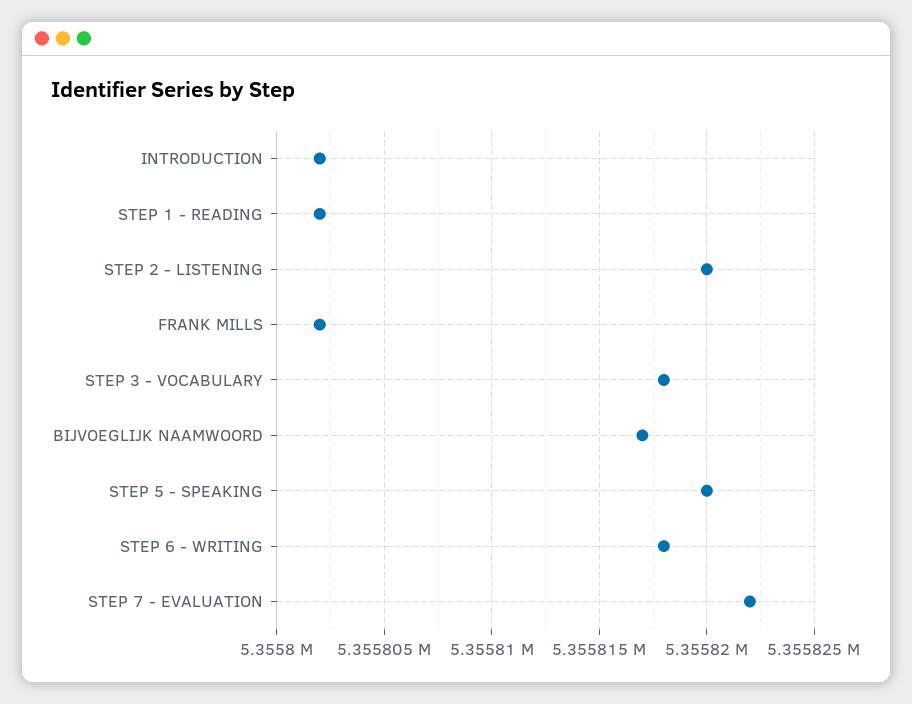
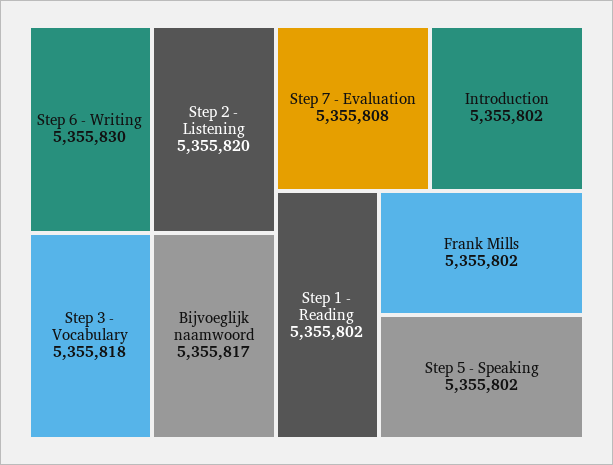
  {
    "INTRODUCTION": 5355802,
    "STEP 1 - READING": 5355802,
    "STEP 2 - LISTENING": 5355820,
    "FRANK MILLS": 5355802,
    "STEP 3 - VOCABULARY": 5355818,
    "BIJVOEGLIJK NAAMWOORD": 5355817,
-   "STEP 5 - SPEAKING": 5355820,
+   "STEP 5 - SPEAKING": 5355802,
-   "STEP 6 - WRITING": 5355818,
+   "STEP 6 - WRITING": 5355830,
-   "STEP 7 - EVALUATION": 5355822
+   "STEP 7 - EVALUATION": 5355808
  }

